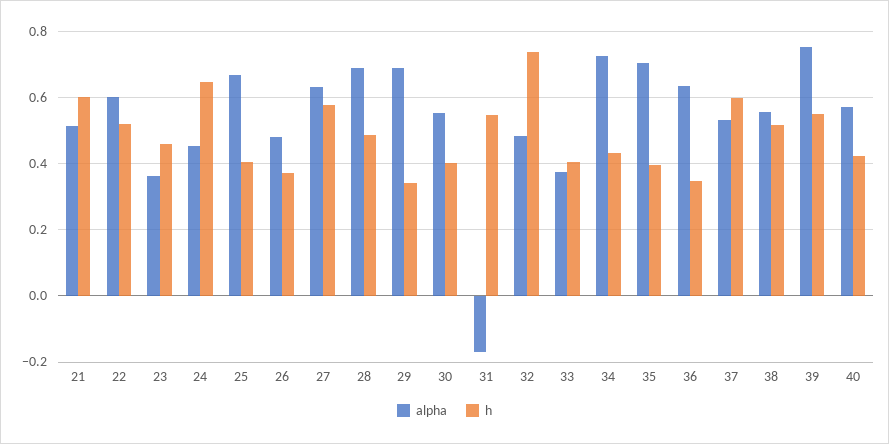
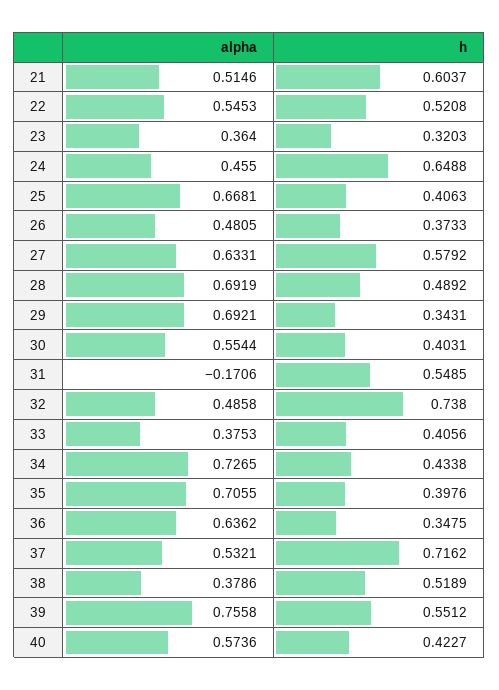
  {
    "alpha": {
      "21": 0.5146,
-     "22": 0.6,
+     "22": 0.5453,
      "23": 0.364,
      "24": 0.455,
      "25": 0.6681,
      "26": 0.4805,
      "27": 0.6331,
      "28": 0.6919,
      "29": 0.6921,
      "30": 0.5544,
      "31": -0.1706,
      "32": 0.4858,
      "33": 0.3753,
      "34": 0.7265,
      "35": 0.7055,
      "36": 0.6362,
      "37": 0.5321,
-     "38": 0.56,
+     "38": 0.3786,
      "39": 0.7558,
      "40": 0.5736
    },
    "h": {
      "21": 0.6037,
      "22": 0.5208,
-     "23": 0.46,
+     "23": 0.3203,
      "24": 0.6488,
      "25": 0.4063,
      "26": 0.3733,
      "27": 0.5792,
      "28": 0.4892,
      "29": 0.3431,
      "30": 0.4031,
      "31": 0.5485,
      "32": 0.738,
      "33": 0.4056,
      "34": 0.4338,
      "35": 0.3976,
      "36": 0.3475,
-     "37": 0.6,
+     "37": 0.7162,
      "38": 0.5189,
      "39": 0.5512,
      "40": 0.4227
    }
  }

